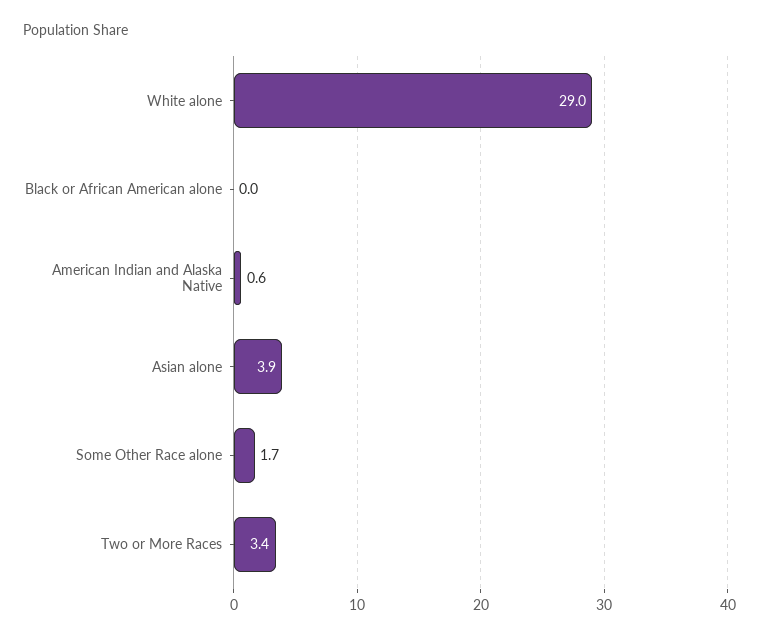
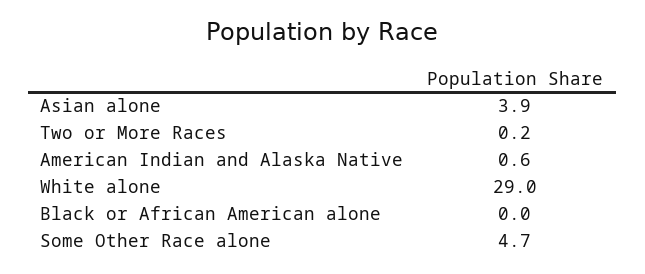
  {
    "White alone": 29,
    "Black or African American alone": 0,
    "American Indian and Alaska Native": 0.6,
    "Asian alone": 3.9,
-   "Some Other Race alone": 1.7,
+   "Some Other Race alone": 4.7,
-   "Two or More Races": 3.4
+   "Two or More Races": 0.2
  }

